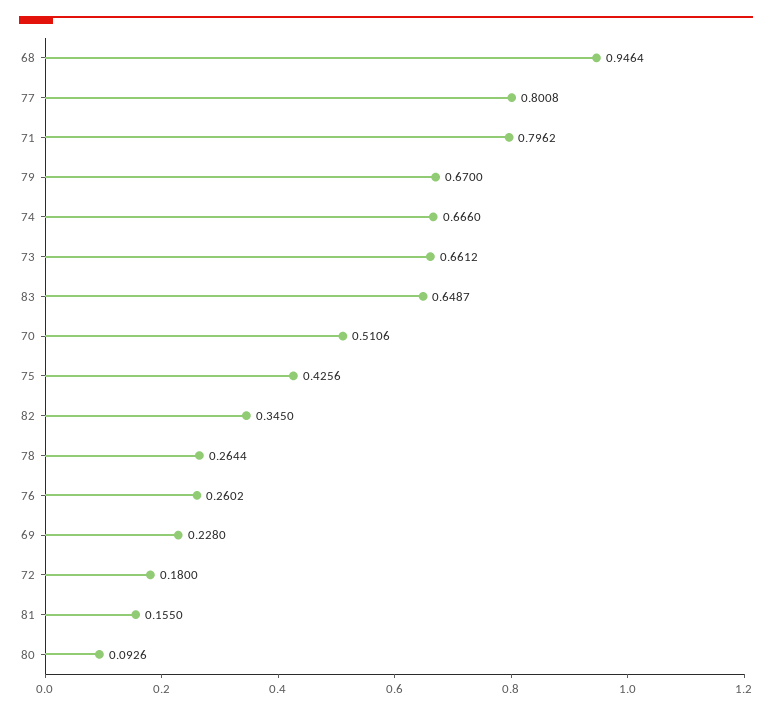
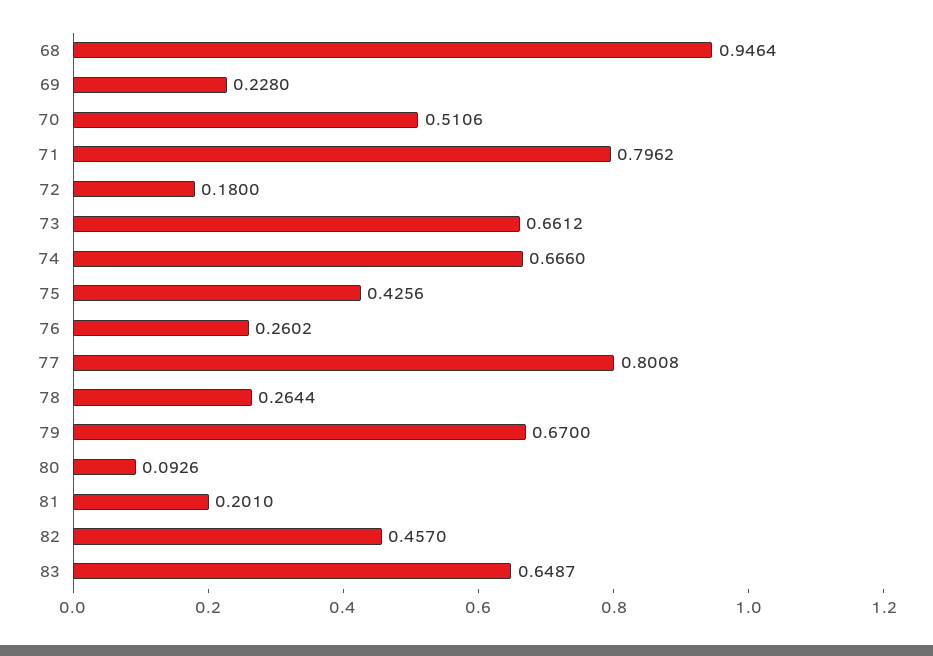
  {
    "68": 0.9464,
    "77": 0.8008,
    "71": 0.7962,
    "79": 0.67,
    "74": 0.666,
    "73": 0.6612,
    "83": 0.6487,
    "70": 0.5106,
    "75": 0.4256,
-   "82": 0.345,
+   "82": 0.457,
    "78": 0.2644,
    "76": 0.2602,
    "69": 0.228,
    "72": 0.18,
-   "81": 0.155,
+   "81": 0.201,
    "80": 0.0926
  }

